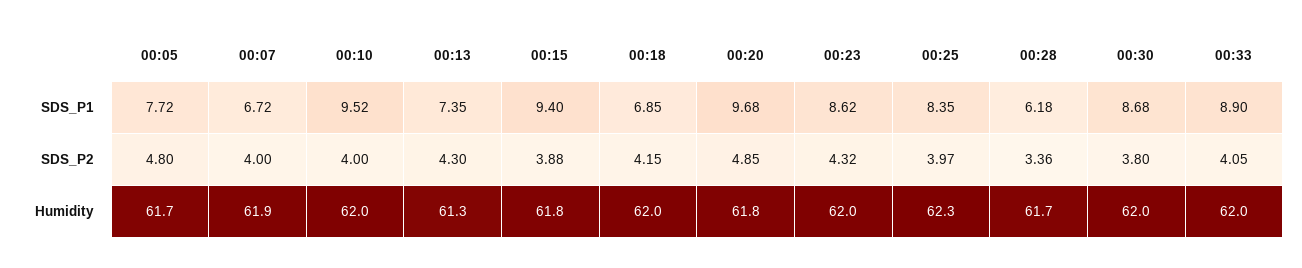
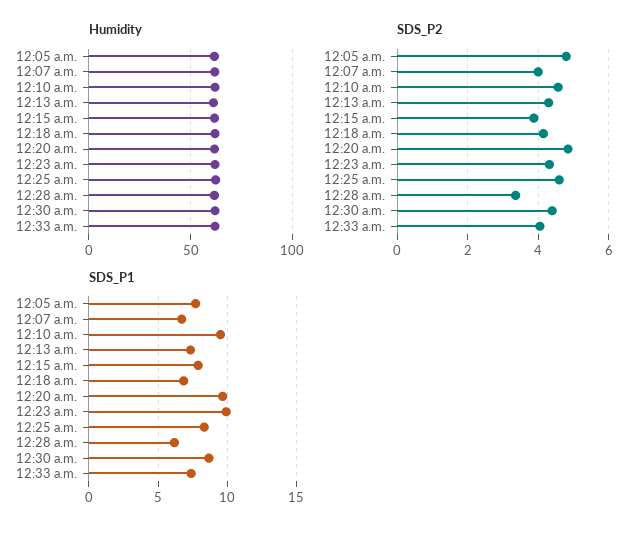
  {
    "SDS_P1": {
      "00:05": 7.72,
      "00:07": 6.72,
      "00:10": 9.52,
      "00:13": 7.35,
-     "00:15": 9.4,
+     "00:15": 8,
      "00:18": 6.85,
      "00:20": 9.68,
-     "00:23": 8.62,
+     "00:23": 10,
      "00:25": 8.35,
      "00:28": 6.18,
      "00:30": 8.68,
-     "00:33": 8.9
+     "00:33": 7.5
    },
    "SDS_P2": {
      "00:05": 4.8,
      "00:07": 4,
-     "00:10": 4,
+     "00:10": 4.6,
      "00:13": 4.3,
      "00:15": 3.88,
      "00:18": 4.15,
      "00:20": 4.85,
      "00:23": 4.32,
-     "00:25": 3.97,
+     "00:25": 4.6,
      "00:28": 3.36,
-     "00:30": 3.8,
+     "00:30": 4.4,
      "00:33": 4.05
    },
    "Humidity": {
      "00:05": 61.7,
      "00:07": 61.9,
      "00:10": 62,
      "00:13": 61.3,
      "00:15": 61.8,
      "00:18": 62,
      "00:20": 61.8,
      "00:23": 62,
      "00:25": 62.3,
      "00:28": 61.7,
      "00:30": 62,
      "00:33": 62
    }
  }

